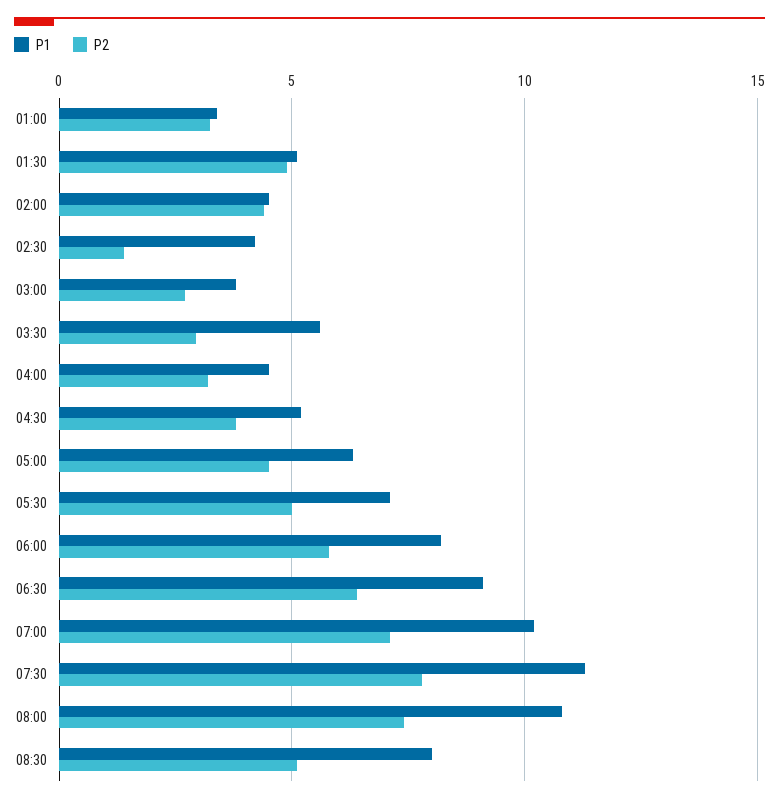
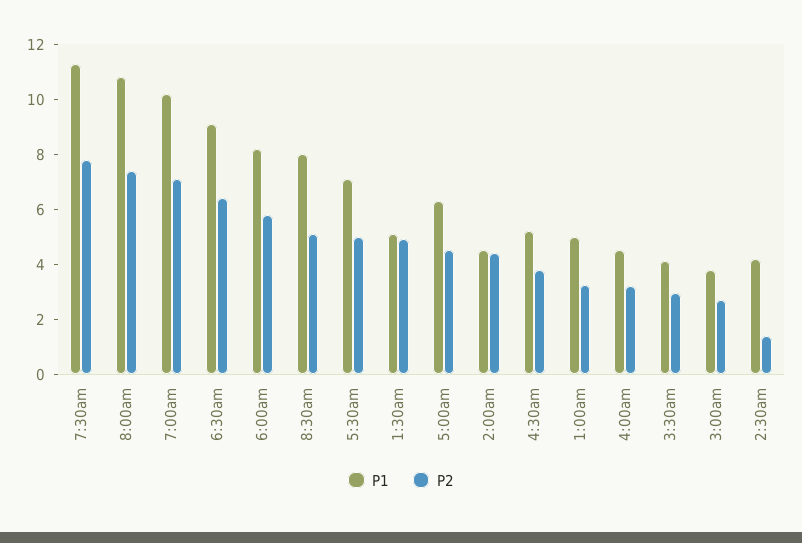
  {
    "P1": {
-     "01:00": 3.5,
+     "01:00": 5,
      "01:30": 5,
      "02:00": 4.5,
      "02:30": 4,
      "03:00": 4,
-     "03:30": 5.5,
+     "03:30": 4,
      "04:00": 4.5,
      "04:30": 5,
      "05:00": 6.5,
      "05:30": 7,
      "06:00": 8,
      "06:30": 9,
      "07:00": 10,
      "07:30": 11.5,
      "08:00": 11,
      "08:30": 8
    },
    "P2": {
      "01:00": 3.5,
      "01:30": 5,
      "02:00": 4.5,
      "02:30": 1.5,
      "03:00": 2.5,
      "03:30": 3,
      "04:00": 3,
      "04:30": 4,
      "05:00": 4.5,
      "05:30": 5,
      "06:00": 6,
      "06:30": 6.5,
      "07:00": 7,
      "07:30": 8,
      "08:00": 7.5,
      "08:30": 5
    }
  }

